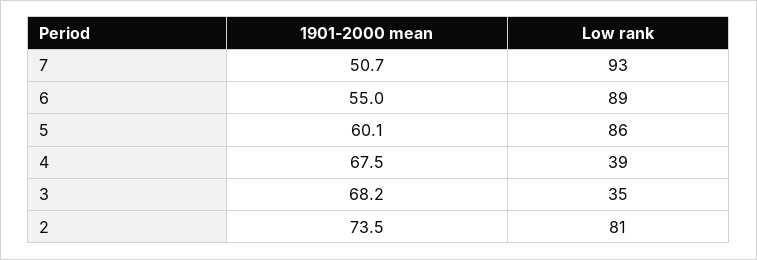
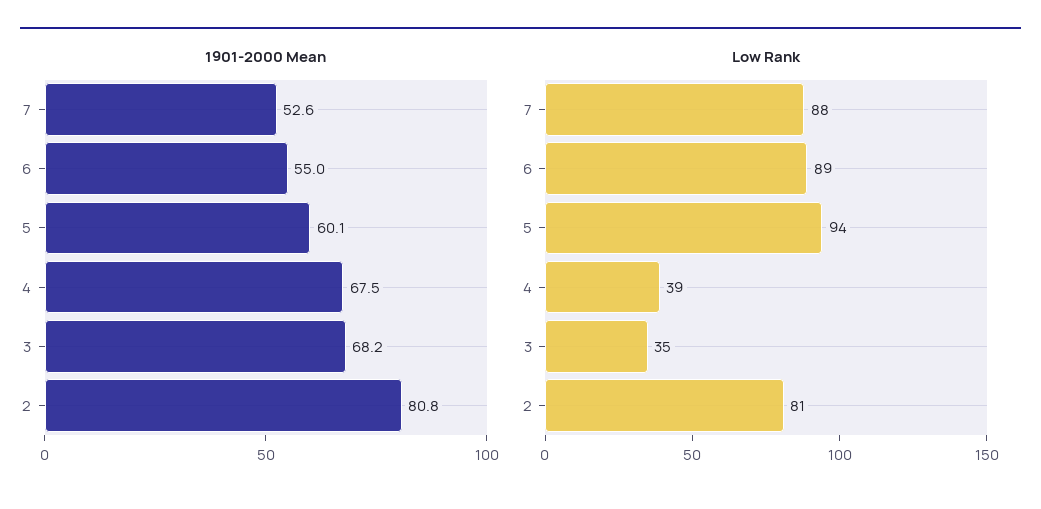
  {
    "1901-2000 mean": {
-     "7": 50.7,
+     "7": 52.6,
      "6": 55,
      "5": 60.1,
      "4": 67.5,
      "3": 68.2,
-     "2": 73.5
+     "2": 80.8
    },
    "Low rank": {
-     "7": 93,
+     "7": 88,
      "6": 89,
-     "5": 86,
+     "5": 94,
      "4": 39,
      "3": 35,
      "2": 81
    }
  }

